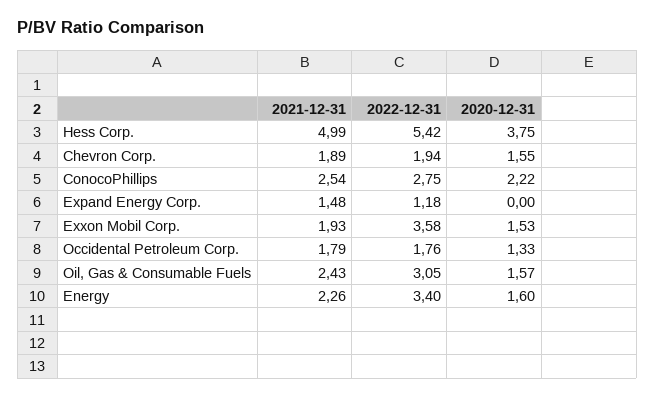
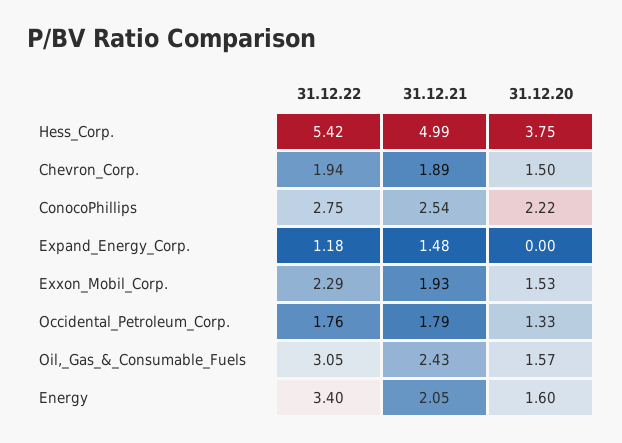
  {
    "2021-12-31": {
      "Hess Corp.": 4.99,
      "Chevron Corp.": 1.89,
      "ConocoPhillips": 2.54,
      "Expand Energy Corp.": 1.48,
      "Exxon Mobil Corp.": 1.93,
      "Occidental Petroleum Corp.": 1.79,
      "Oil, Gas & Consumable Fuels": 2.43,
-     "Energy": 2.26
+     "Energy": 2.05
    },
    "2022-12-31": {
      "Hess Corp.": 5.42,
      "Chevron Corp.": 1.94,
      "ConocoPhillips": 2.75,
      "Expand Energy Corp.": 1.18,
-     "Exxon Mobil Corp.": 3.58,
+     "Exxon Mobil Corp.": 2.29,
      "Occidental Petroleum Corp.": 1.76,
      "Oil, Gas & Consumable Fuels": 3.05,
      "Energy": 3.4
    },
    "2020-12-31": {
      "Hess Corp.": 3.75,
-     "Chevron Corp.": 1.55,
+     "Chevron Corp.": 1.5,
      "ConocoPhillips": 2.22,
      "Expand Energy Corp.": 0,
      "Exxon Mobil Corp.": 1.53,
      "Occidental Petroleum Corp.": 1.33,
      "Oil, Gas & Consumable Fuels": 1.57,
      "Energy": 1.6
    }
  }

